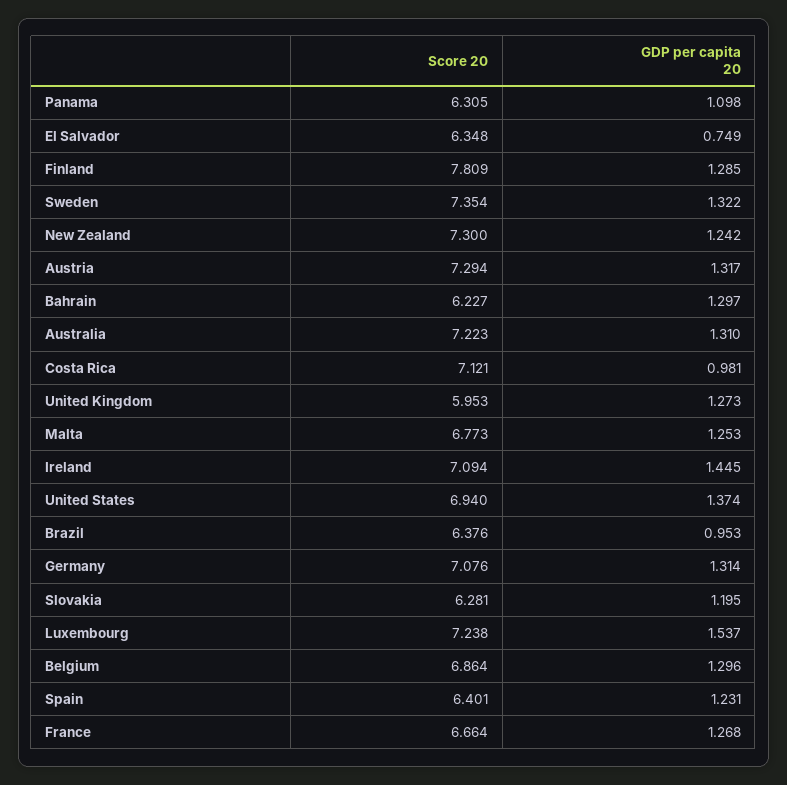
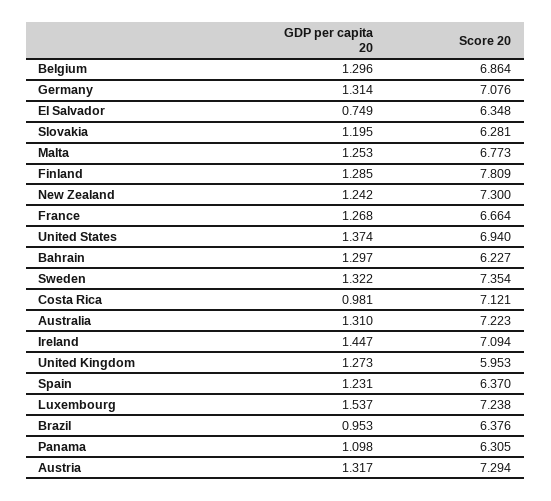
  {
    "Score 20": {
      "Panama": 6.305,
      "El Salvador": 6.348,
      "Finland": 7.809,
      "Sweden": 7.354,
      "New Zealand": 7.3,
      "Austria": 7.294,
      "Bahrain": 6.227,
      "Australia": 7.223,
      "Costa Rica": 7.121,
      "United Kingdom": 5.953,
      "Malta": 6.773,
      "Ireland": 7.094,
      "United States": 6.94,
      "Brazil": 6.376,
      "Germany": 7.076,
      "Slovakia": 6.281,
      "Luxembourg": 7.238,
      "Belgium": 6.864,
-     "Spain": 6.401,
+     "Spain": 6.37,
      "France": 6.664
    },
    "GDP per capita 20": {
      "Panama": 1.098,
      "El Salvador": 0.749,
      "Finland": 1.285,
      "Sweden": 1.322,
      "New Zealand": 1.242,
      "Austria": 1.317,
      "Bahrain": 1.297,
      "Australia": 1.31,
      "Costa Rica": 0.981,
      "United Kingdom": 1.273,
      "Malta": 1.253,
-     "Ireland": 1.445,
+     "Ireland": 1.447,
      "United States": 1.374,
      "Brazil": 0.953,
      "Germany": 1.314,
      "Slovakia": 1.195,
      "Luxembourg": 1.537,
      "Belgium": 1.296,
      "Spain": 1.231,
      "France": 1.268
    }
  }

